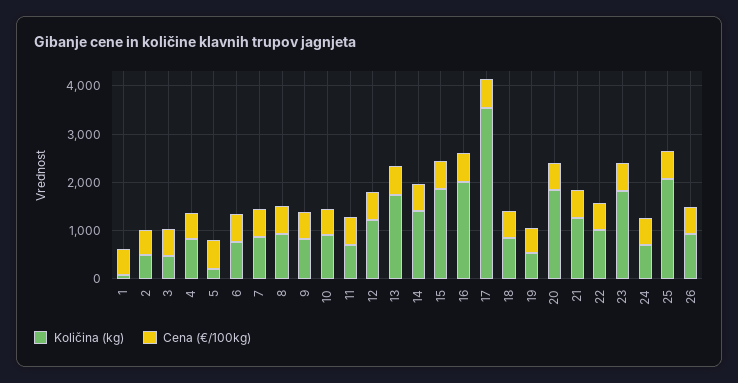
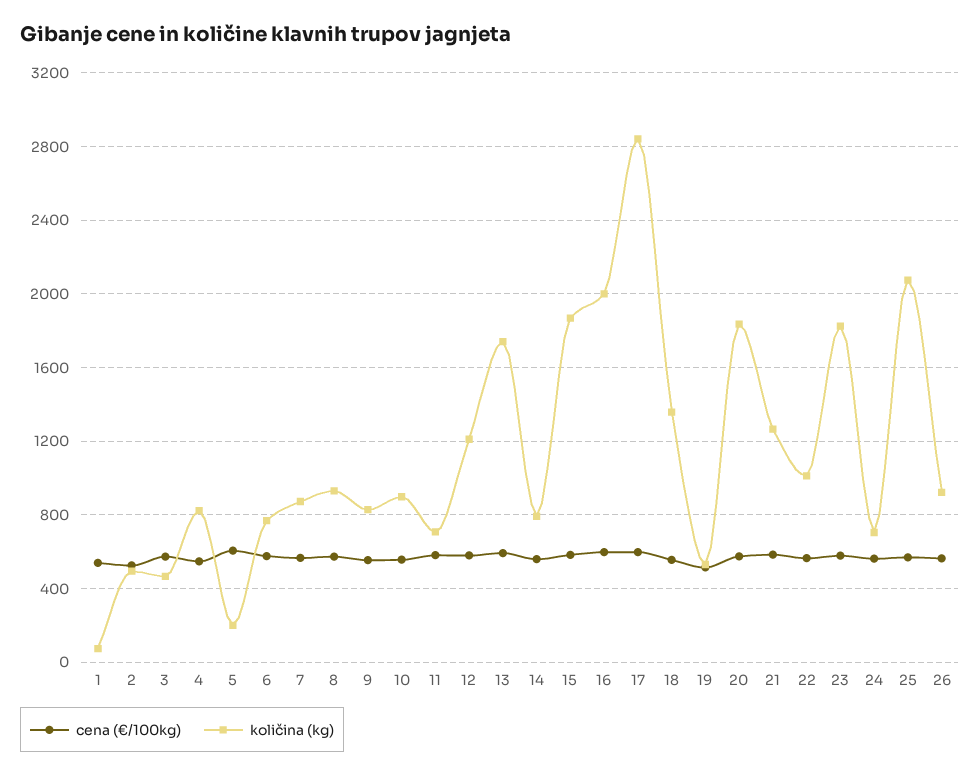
  {
    "Količina (kg)": {
      "1": 50,
      "2": 500,
      "3": 450,
      "4": 800,
      "5": 200,
      "6": 750,
      "7": 850,
      "8": 950,
      "9": 850,
      "10": 900,
      "11": 700,
      "12": 1200,
      "13": 1750,
-     "14": 1400,
+     "14": 800,
      "15": 1850,
      "16": 2000,
-     "17": 3600,
+     "17": 2850,
-     "18": 800,
+     "18": 1350,
      "19": 550,
      "20": 1850,
      "21": 1250,
      "22": 1000,
      "23": 1800,
      "24": 700,
      "25": 2050,
      "26": 900
    },
    "Cena (€/100kg)": {
      "1": 550,
      "2": 500,
      "3": 550,
      "4": 550,
      "5": 600,
      "6": 600,
      "7": 550,
      "8": 550,
      "9": 550,
      "10": 550,
      "11": 600,
      "12": 600,
      "13": 600,
      "14": 550,
      "15": 600,
      "16": 600,
      "17": 600,
      "18": 550,
      "19": 500,
      "20": 550,
      "21": 600,
      "22": 550,
      "23": 600,
      "24": 550,
      "25": 550,
      "26": 550
    }
  }

